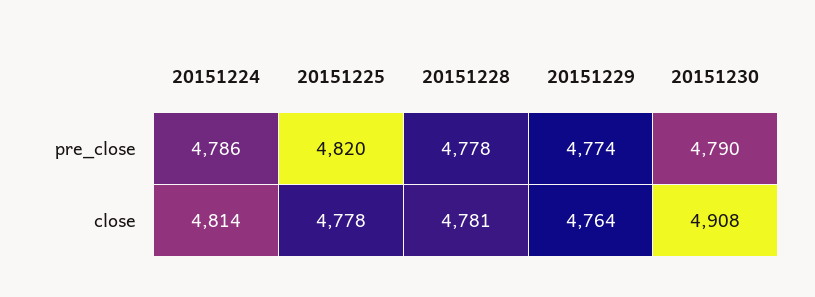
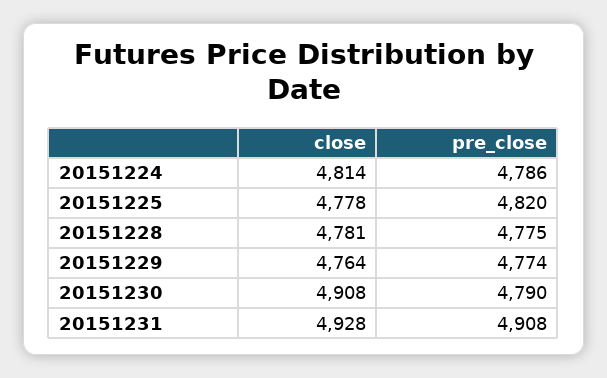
  {
    "20151224": {
      "pre_close": 4786,
      "close": 4814
    },
    "20151225": {
      "pre_close": 4820,
      "close": 4778
    },
    "20151228": {
-     "pre_close": 4778,
+     "pre_close": 4775,
      "close": 4781
    },
    "20151229": {
      "pre_close": 4774,
      "close": 4764
    },
    "20151230": {
      "pre_close": 4790,
      "close": 4908
-   }
+   },
+   "20151231": {
+     "close": 4928,
+     "pre_close": 4908
+   }
  }

